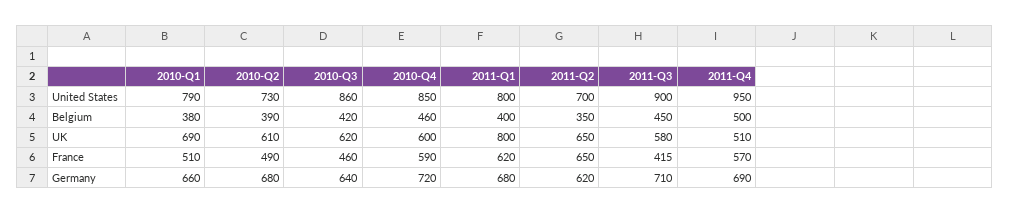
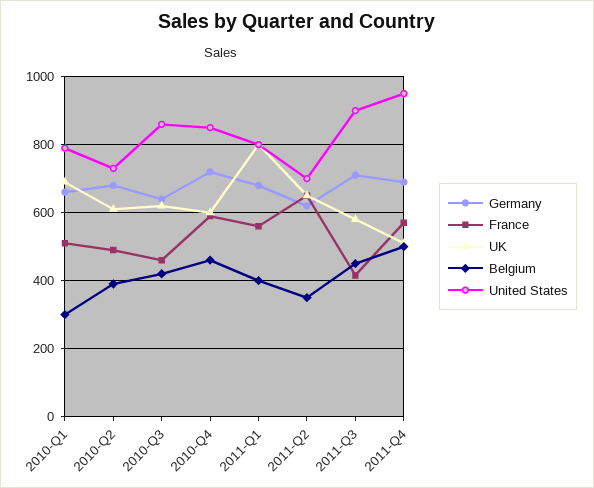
  {
    "United States": {
      "2010-Q1": 790,
      "2010-Q2": 730,
      "2010-Q3": 860,
      "2010-Q4": 850,
      "2011-Q1": 800,
      "2011-Q2": 700,
      "2011-Q3": 900,
      "2011-Q4": 950
    },
    "Belgium": {
-     "2010-Q1": 380,
+     "2010-Q1": 300,
      "2010-Q2": 390,
      "2010-Q3": 420,
      "2010-Q4": 460,
      "2011-Q1": 400,
      "2011-Q2": 350,
      "2011-Q3": 450,
      "2011-Q4": 500
    },
    "UK": {
      "2010-Q1": 690,
      "2010-Q2": 610,
      "2010-Q3": 620,
      "2010-Q4": 600,
      "2011-Q1": 800,
      "2011-Q2": 650,
      "2011-Q3": 580,
      "2011-Q4": 510
    },
    "France": {
      "2010-Q1": 510,
      "2010-Q2": 490,
      "2010-Q3": 460,
      "2010-Q4": 590,
-     "2011-Q1": 620,
+     "2011-Q1": 560,
      "2011-Q2": 650,
      "2011-Q3": 415,
      "2011-Q4": 570
    },
    "Germany": {
      "2010-Q1": 660,
      "2010-Q2": 680,
      "2010-Q3": 640,
      "2010-Q4": 720,
      "2011-Q1": 680,
      "2011-Q2": 620,
      "2011-Q3": 710,
      "2011-Q4": 690
    }
  }

